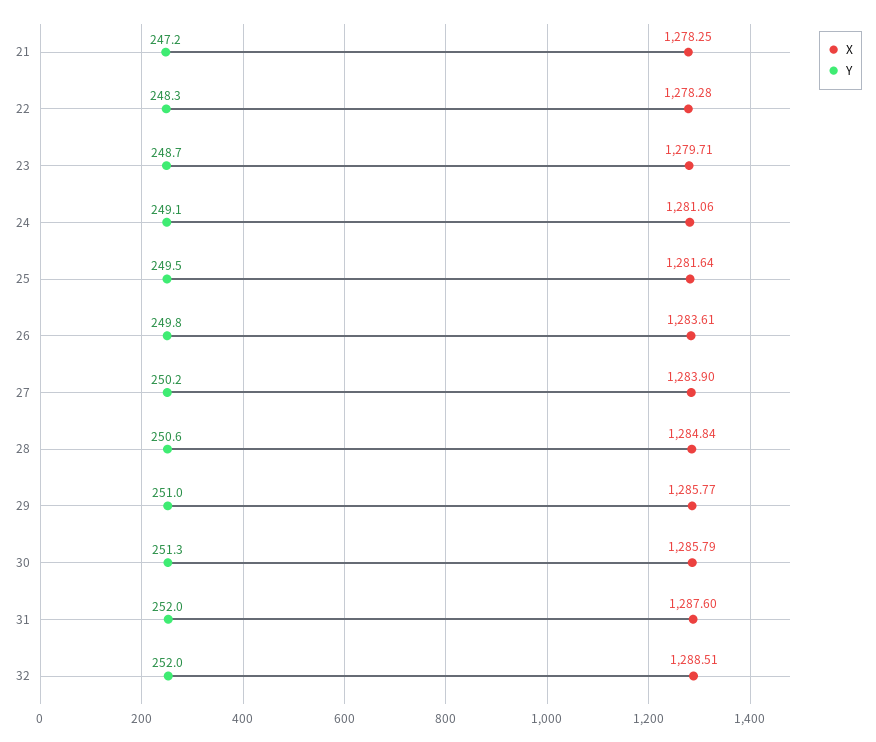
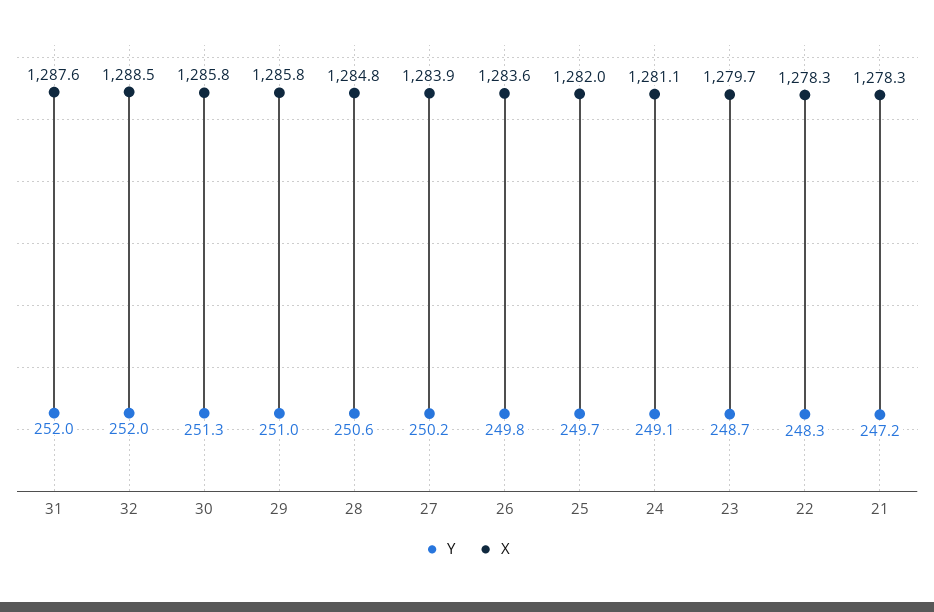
  {
    "X": {
      "21": 1278.25,
      "22": 1278.28,
      "23": 1279.71,
      "24": 1281.06,
-     "25": 1281.64,
+     "25": 1282,
      "26": 1283.61,
      "27": 1283.9,
      "28": 1284.84,
      "29": 1285.77,
      "30": 1285.79,
      "31": 1287.6,
      "32": 1288.51
    },
    "Y": {
      "21": 247.2,
      "22": 248.3,
      "23": 248.7,
      "24": 249.1,
-     "25": 249.5,
+     "25": 249.7,
      "26": 249.8,
      "27": 250.2,
      "28": 250.6,
      "29": 251,
      "30": 251.3,
      "31": 252,
      "32": 252
    }
  }

